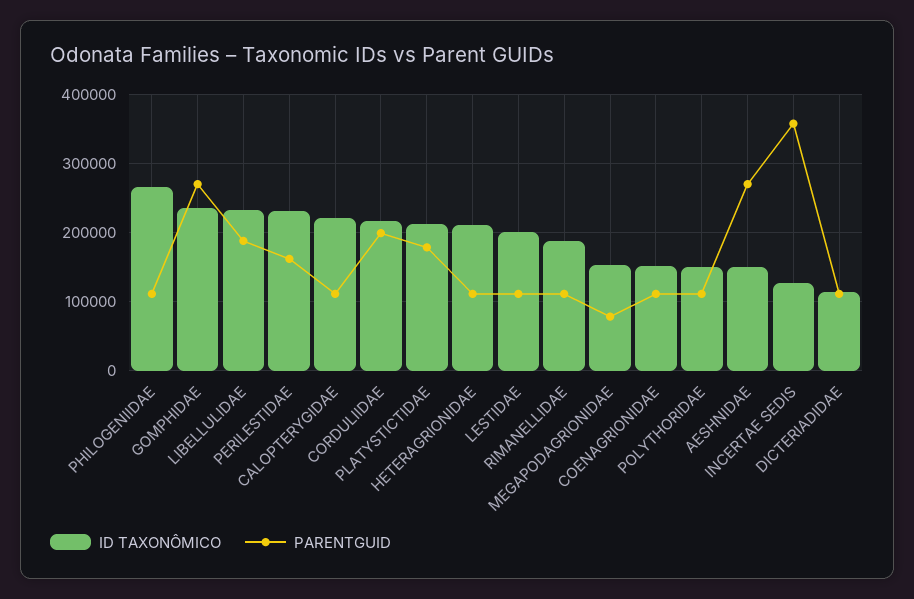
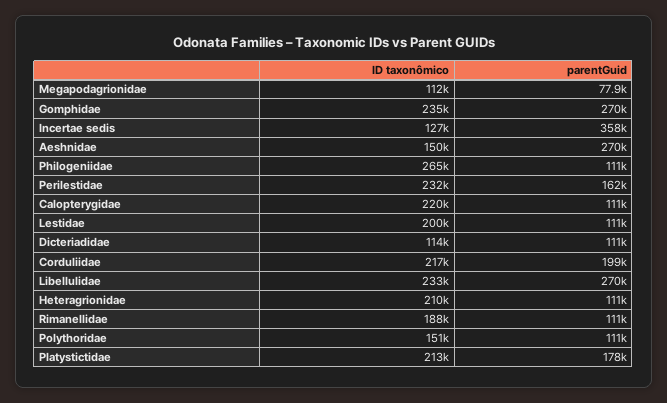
  {
    "ID TAXONÔMICO": {
      "PHILOGENIIDAE": 265000,
      "GOMPHIDAE": 235000,
      "LIBELLULIDAE": 233000,
      "PERILESTIDAE": 232000,
      "CALOPTERYGIDAE": 220000,
      "CORDULIIDAE": 217000,
      "PLATYSTICTIDAE": 213000,
      "HETERAGRIONIDAE": 210000,
      "LESTIDAE": 200000,
      "RIMANELLIDAE": 188000,
-     "MEGAPODAGRIONIDAE": 150000,
+     "MEGAPODAGRIONIDAE": 112000,
-     "COENAGRIONIDAE": 150000,
      "POLYTHORIDAE": 151000,
      "AESHNIDAE": 150000,
      "INCERTAE SEDIS": 127000,
      "DICTERIADIDAE": 114000
    },
    "PARENTGUID": {
      "PHILOGENIIDAE": 111000,
      "GOMPHIDAE": 270000,
-     "LIBELLULIDAE": 190000,
+     "LIBELLULIDAE": 270000,
      "PERILESTIDAE": 162000,
      "CALOPTERYGIDAE": 111000,
      "CORDULIIDAE": 199000,
      "PLATYSTICTIDAE": 178000,
      "HETERAGRIONIDAE": 111000,
      "LESTIDAE": 111000,
      "RIMANELLIDAE": 111000,
      "MEGAPODAGRIONIDAE": 77900,
-     "COENAGRIONIDAE": 110000,
      "POLYTHORIDAE": 111000,
      "AESHNIDAE": 270000,
      "INCERTAE SEDIS": 358000,
      "DICTERIADIDAE": 111000
    }
  }

